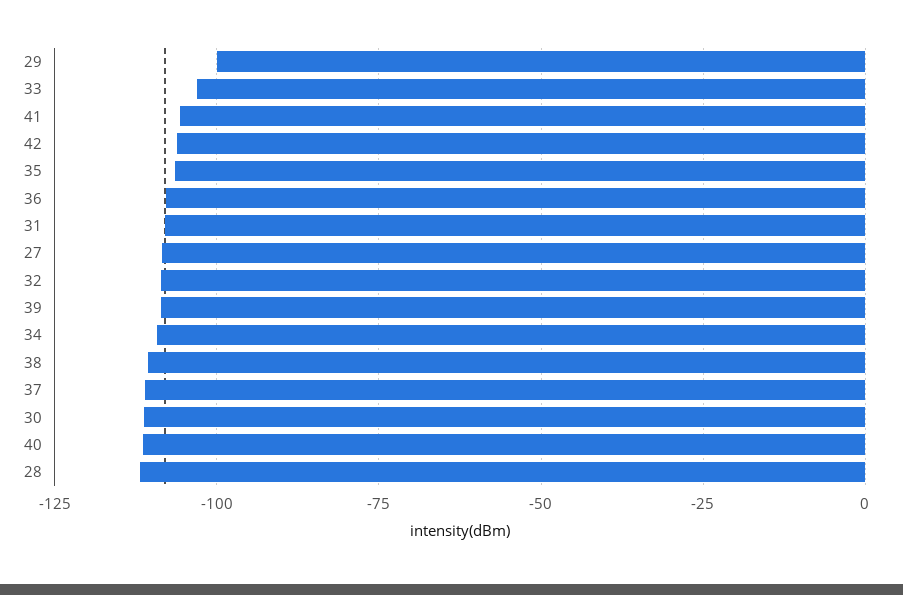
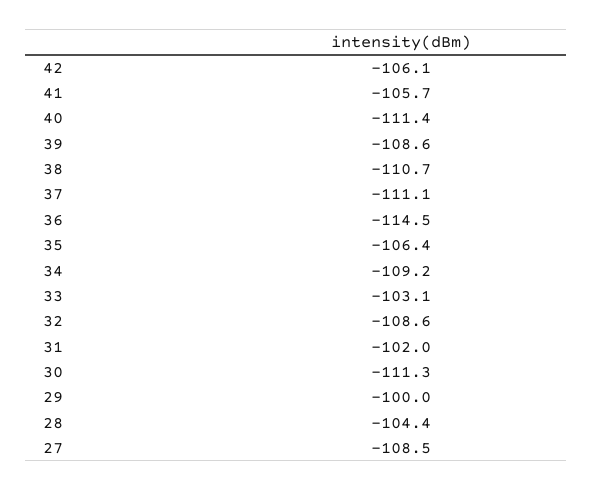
  {
    "29": -100,
    "33": -103.1,
    "41": -105.7,
    "42": -106.1,
    "35": -106.4,
-   "36": -107.5,
+   "36": -114.5,
-   "31": -107.5,
+   "31": -102,
    "27": -108.5,
    "32": -108.6,
    "39": -108.6,
    "34": -109.2,
    "38": -110.7,
    "37": -111.1,
    "30": -111.3,
    "40": -111.4,
-   "28": -112.5
+   "28": -104.4
  }

